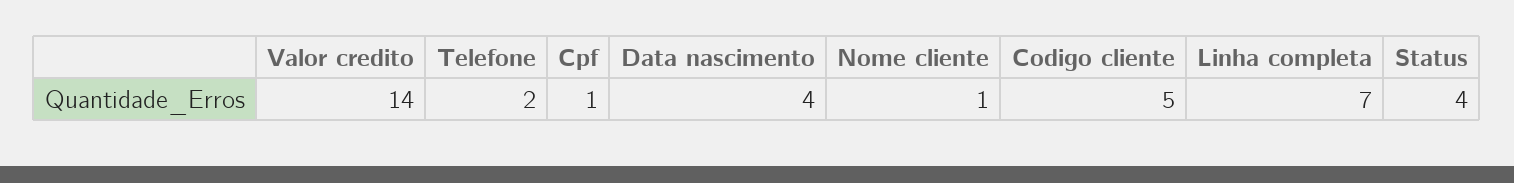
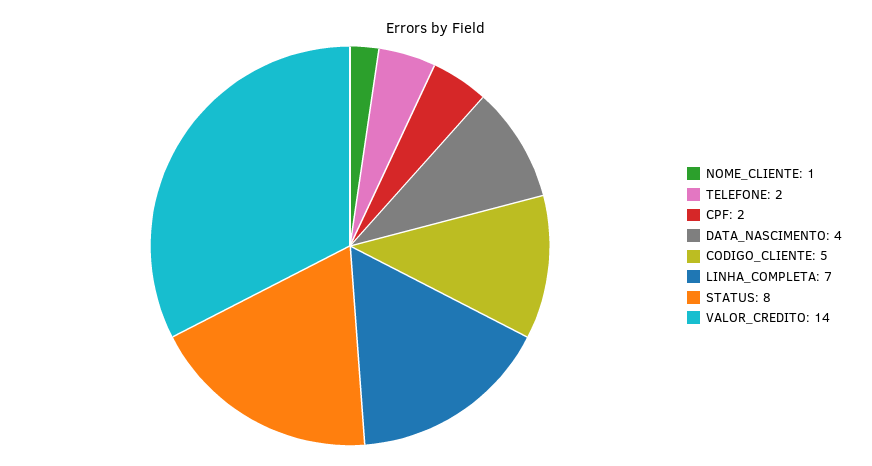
  {
    "Valor credito": 14,
    "Telefone": 2,
-   "Cpf": 1,
+   "Cpf": 2,
    "Data nascimento": 4,
    "Nome cliente": 1,
    "Codigo cliente": 5,
    "Linha completa": 7,
-   "Status": 4
+   "Status": 8
  }

